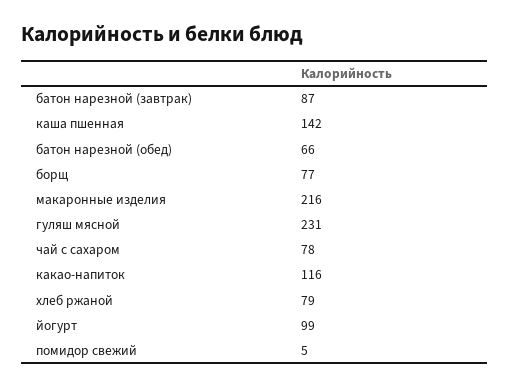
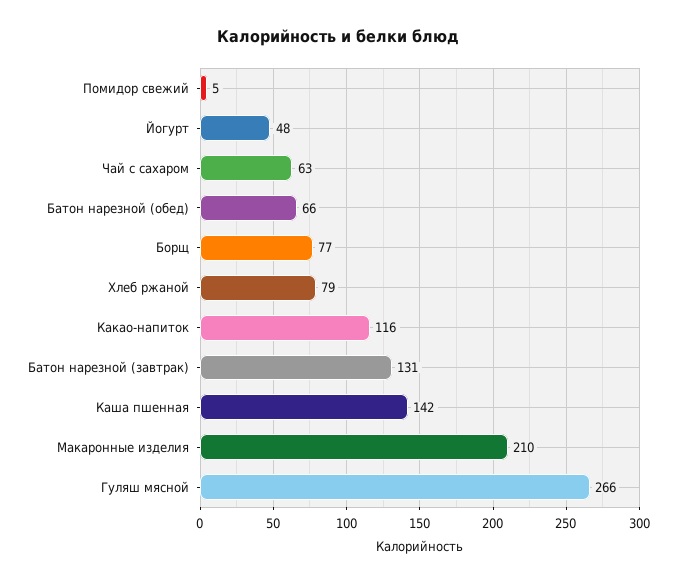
  {
-   "батон нарезной (завтрак)": 87,
+   "батон нарезной (завтрак)": 131,
    "каша пшенная": 142,
    "батон нарезной (обед)": 66,
    "борщ": 77,
-   "макаронные изделия": 216,
+   "макаронные изделия": 210,
-   "гуляш мясной": 231,
+   "гуляш мясной": 266,
-   "чай с сахаром": 78,
+   "чай с сахаром": 63,
    "какао-напиток": 116,
    "хлеб ржаной": 79,
-   "йогурт": 99,
+   "йогурт": 48,
    "помидор свежий": 5
  }

